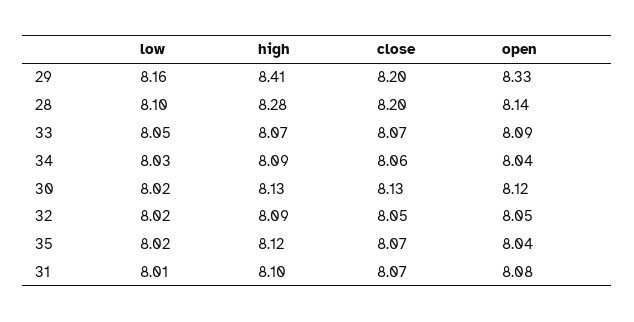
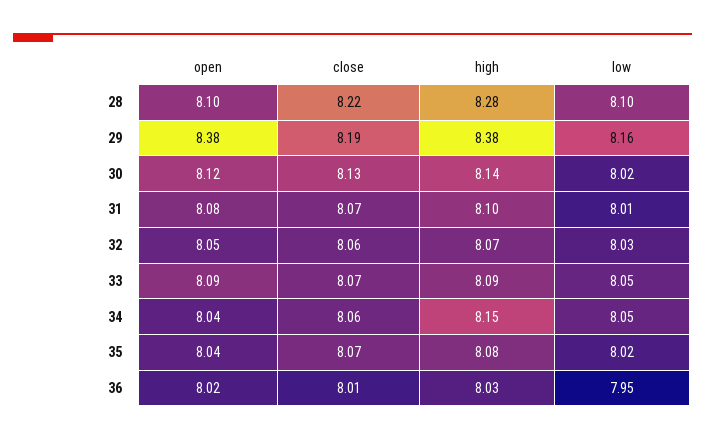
  {
    "low": {
      "29": 8.16,
      "28": 8.1,
      "33": 8.05,
-     "34": 8.03,
+     "34": 8.05,
      "30": 8.02,
-     "32": 8.02,
+     "32": 8.03,
      "35": 8.02,
-     "31": 8.01
+     "31": 8.01,
+     "36": 7.95
    },
    "high": {
-     "29": 8.41,
+     "29": 8.38,
      "28": 8.28,
-     "33": 8.07,
+     "33": 8.09,
-     "34": 8.09,
+     "34": 8.15,
-     "30": 8.13,
+     "30": 8.14,
-     "32": 8.09,
+     "32": 8.07,
-     "35": 8.12,
+     "35": 8.08,
-     "31": 8.1
+     "31": 8.1,
+     "36": 8.03
    },
    "close": {
-     "29": 8.2,
+     "29": 8.19,
-     "28": 8.2,
+     "28": 8.22,
      "33": 8.07,
      "34": 8.06,
      "30": 8.13,
-     "32": 8.05,
+     "32": 8.06,
      "35": 8.07,
-     "31": 8.07
+     "31": 8.07,
+     "36": 8.01
    },
    "open": {
-     "29": 8.33,
+     "29": 8.38,
-     "28": 8.14,
+     "28": 8.1,
      "33": 8.09,
      "34": 8.04,
      "30": 8.12,
      "32": 8.05,
      "35": 8.04,
-     "31": 8.08
+     "31": 8.08,
+     "36": 8.02
    }
  }

